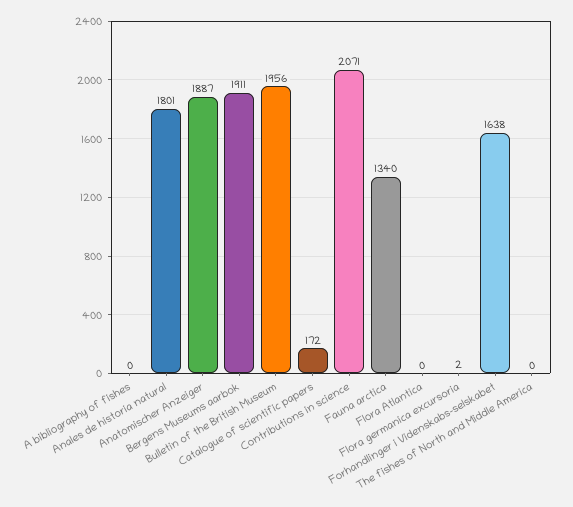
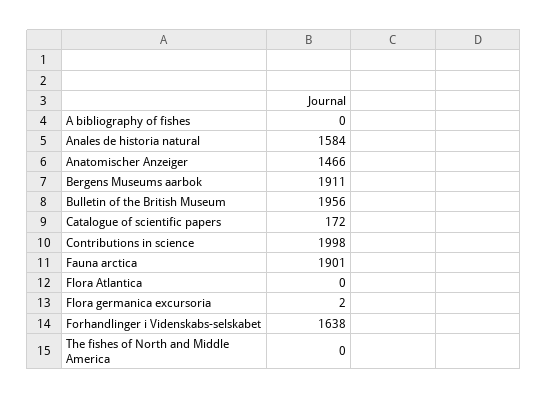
  {
    "A bibliography of fishes": 0,
-   "Anales de historia natural": 1801,
+   "Anales de historia natural": 1584,
-   "Anatomischer Anzeiger": 1887,
+   "Anatomischer Anzeiger": 1466,
    "Bergens Museums aarbok": 1911,
    "Bulletin of the British Museum": 1956,
    "Catalogue of scientific papers": 172,
-   "Contributions in science": 2071,
+   "Contributions in science": 1998,
-   "Fauna arctica": 1340,
+   "Fauna arctica": 1901,
    "Flora Atlantica": 0,
    "Flora germanica excursoria": 2,
    "Forhandlinger i Videnskabs-selskabet": 1638,
    "The fishes of North and Middle America": 0
  }

